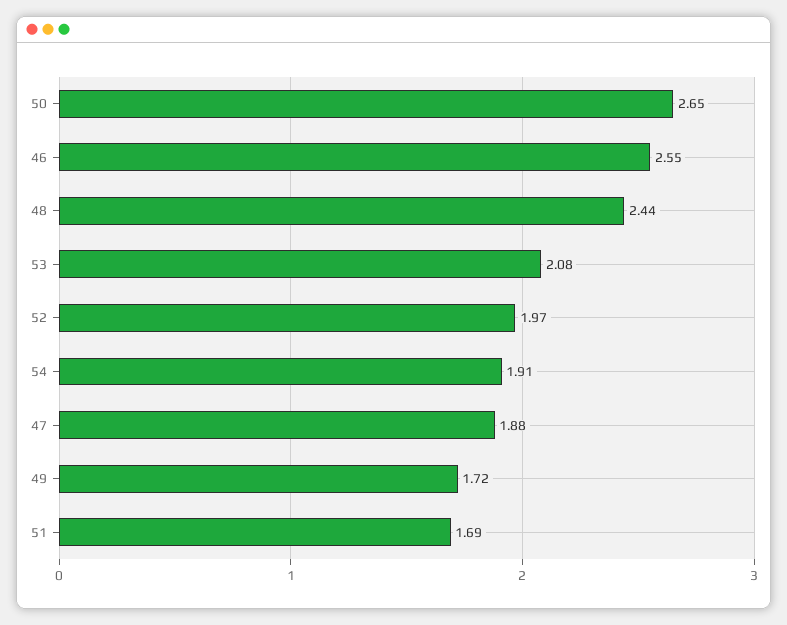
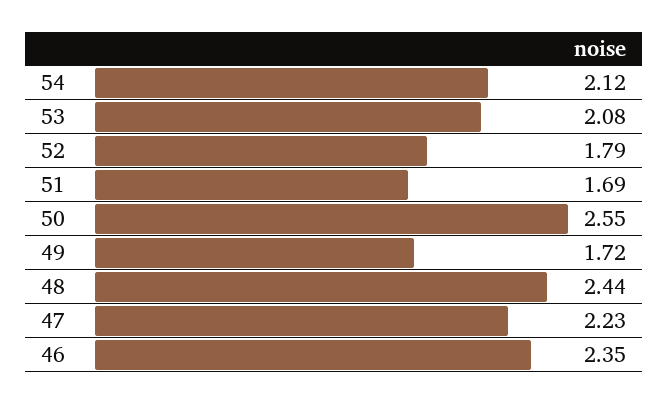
  {
-   "50": 2.65,
+   "50": 2.55,
-   "46": 2.55,
+   "46": 2.35,
    "48": 2.44,
    "53": 2.08,
-   "52": 1.97,
+   "52": 1.79,
-   "54": 1.91,
+   "54": 2.12,
-   "47": 1.88,
+   "47": 2.23,
    "49": 1.72,
    "51": 1.69
  }

